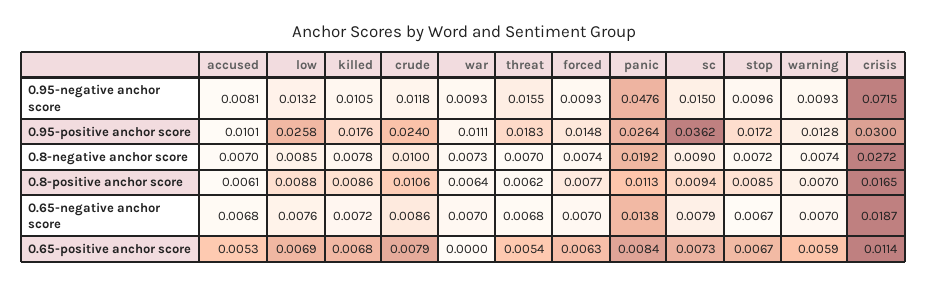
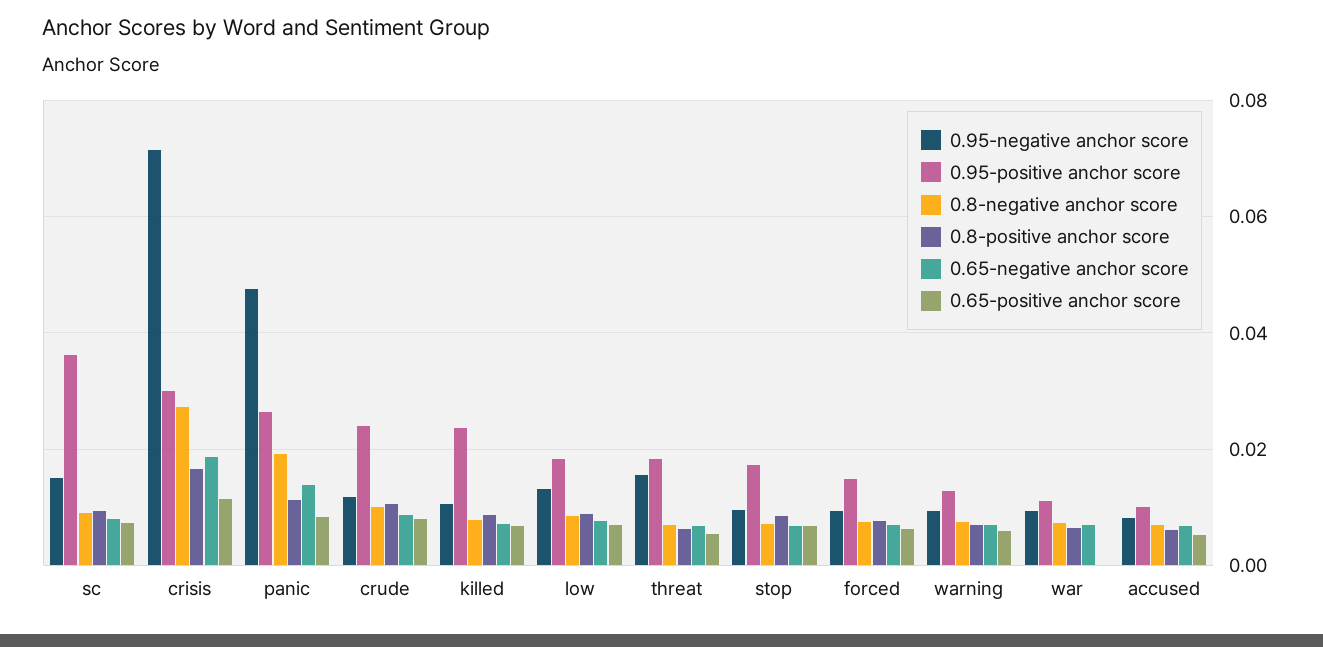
  {
    "0.95-negative anchor score": {
      "accused": 0.0081,
      "low": 0.0132,
      "killed": 0.0105,
      "crude": 0.0118,
      "war": 0.0093,
      "threat": 0.0155,
      "forced": 0.0093,
      "panic": 0.0476,
      "sc": 0.015,
      "stop": 0.0096,
      "warning": 0.0093,
      "crisis": 0.0715
    },
    "0.95-positive anchor score": {
      "accused": 0.0101,
-     "low": 0.0258,
+     "low": 0.018,
-     "killed": 0.0176,
+     "killed": 0.024,
      "crude": 0.024,
      "war": 0.0111,
      "threat": 0.0183,
      "forced": 0.0148,
      "panic": 0.0264,
      "sc": 0.0362,
      "stop": 0.0172,
      "warning": 0.0128,
      "crisis": 0.03
    },
    "0.8-negative anchor score": {
      "accused": 0.007,
      "low": 0.0085,
      "killed": 0.0078,
      "crude": 0.01,
      "war": 0.0073,
      "threat": 0.007,
      "forced": 0.0074,
      "panic": 0.0192,
      "sc": 0.009,
      "stop": 0.0072,
      "warning": 0.0074,
      "crisis": 0.0272
    },
    "0.8-positive anchor score": {
      "accused": 0.0061,
      "low": 0.0088,
      "killed": 0.0086,
      "crude": 0.0106,
      "war": 0.0064,
      "threat": 0.0062,
      "forced": 0.0077,
      "panic": 0.0113,
      "sc": 0.0094,
      "stop": 0.0085,
      "warning": 0.007,
      "crisis": 0.0165
    },
    "0.65-negative anchor score": {
      "accused": 0.0068,
      "low": 0.0076,
      "killed": 0.0072,
      "crude": 0.0086,
      "war": 0.007,
      "threat": 0.0068,
      "forced": 0.007,
      "panic": 0.0138,
      "sc": 0.0079,
      "stop": 0.0067,
      "warning": 0.007,
      "crisis": 0.0187
    },
    "0.65-positive anchor score": {
      "accused": 0.0053,
      "low": 0.0069,
      "killed": 0.0068,
      "crude": 0.0079,
      "war": 0,
      "threat": 0.0054,
      "forced": 0.0063,
      "panic": 0.0084,
      "sc": 0.0073,
      "stop": 0.0067,
      "warning": 0.0059,
      "crisis": 0.0114
    }
  }

